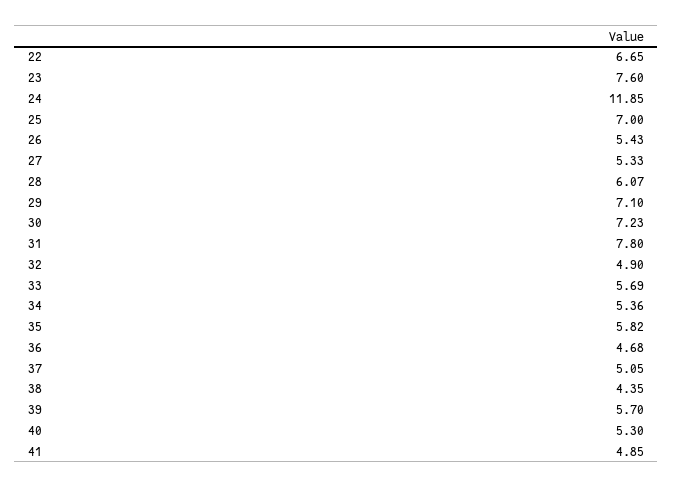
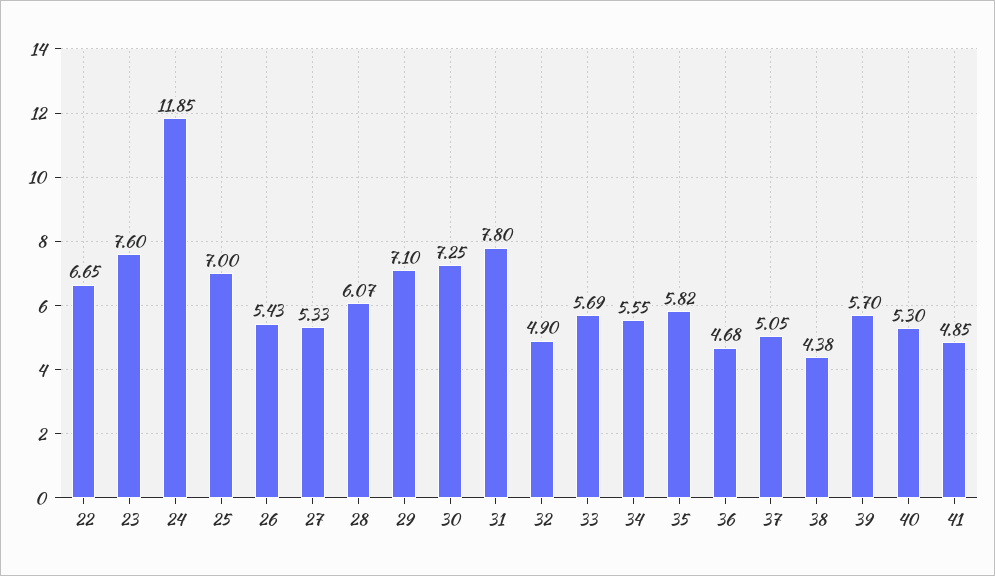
  {
    "22": 6.65,
    "23": 7.6,
    "24": 11.85,
    "25": 7,
    "26": 5.43,
    "27": 5.33,
    "28": 6.07,
    "29": 7.1,
-   "30": 7.23,
+   "30": 7.25,
    "31": 7.8,
    "32": 4.9,
    "33": 5.69,
-   "34": 5.36,
+   "34": 5.55,
    "35": 5.82,
    "36": 4.68,
    "37": 5.05,
-   "38": 4.35,
+   "38": 4.38,
    "39": 5.7,
    "40": 5.3,
    "41": 4.85
  }

